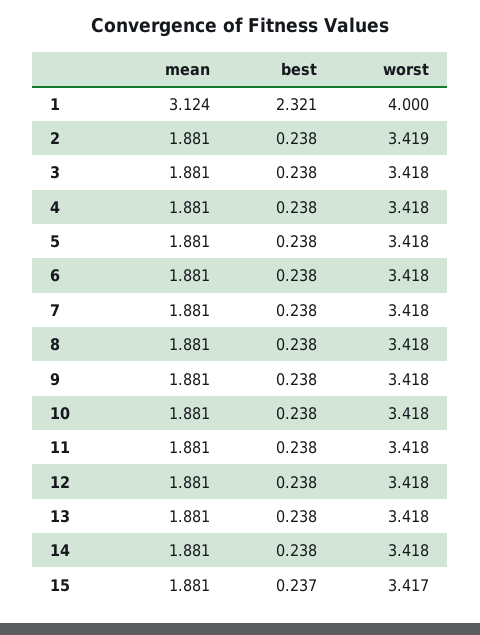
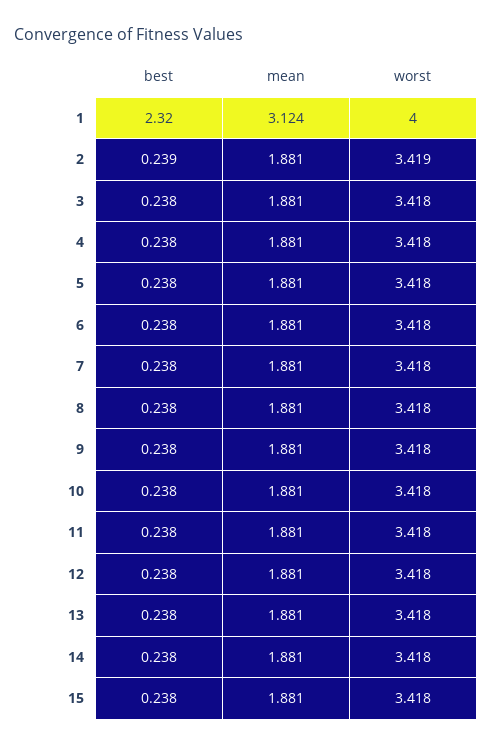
  {
    "mean": {
      "1": 3.124,
      "2": 1.881,
      "3": 1.881,
      "4": 1.881,
      "5": 1.881,
      "6": 1.881,
      "7": 1.881,
      "8": 1.881,
      "9": 1.881,
      "10": 1.881,
      "11": 1.881,
      "12": 1.881,
      "13": 1.881,
      "14": 1.881,
      "15": 1.881
    },
    "best": {
-     "1": 2.321,
+     "1": 2.32,
-     "2": 0.238,
+     "2": 0.239,
      "3": 0.238,
      "4": 0.238,
      "5": 0.238,
      "6": 0.238,
      "7": 0.238,
      "8": 0.238,
      "9": 0.238,
      "10": 0.238,
      "11": 0.238,
      "12": 0.238,
      "13": 0.238,
      "14": 0.238,
-     "15": 0.237
+     "15": 0.238
    },
    "worst": {
      "1": 4,
      "2": 3.419,
      "3": 3.418,
      "4": 3.418,
      "5": 3.418,
      "6": 3.418,
      "7": 3.418,
      "8": 3.418,
      "9": 3.418,
      "10": 3.418,
      "11": 3.418,
      "12": 3.418,
      "13": 3.418,
      "14": 3.418,
-     "15": 3.417
+     "15": 3.418
    }
  }

